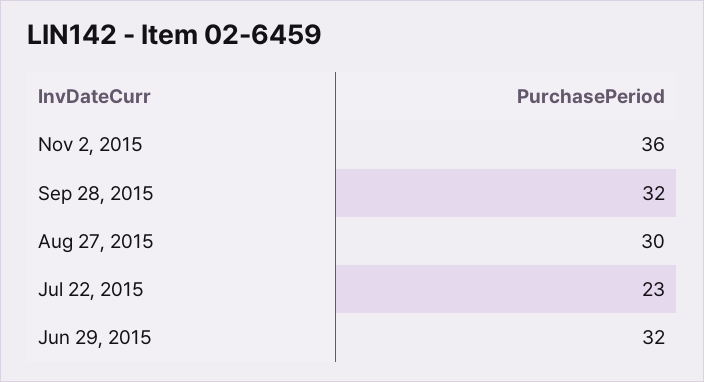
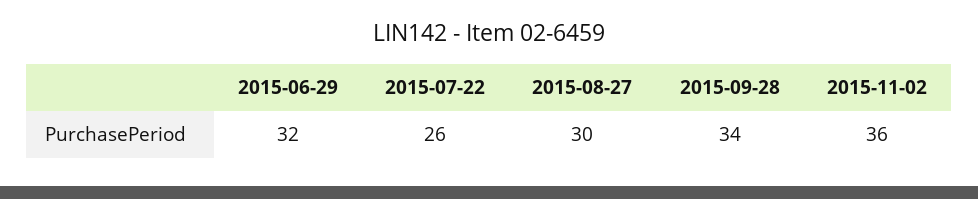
  {
    "Nov 2, 2015": 36,
-   "Sep 28, 2015": 32,
+   "Sep 28, 2015": 34,
    "Aug 27, 2015": 30,
-   "Jul 22, 2015": 23,
+   "Jul 22, 2015": 26,
    "Jun 29, 2015": 32
  }

